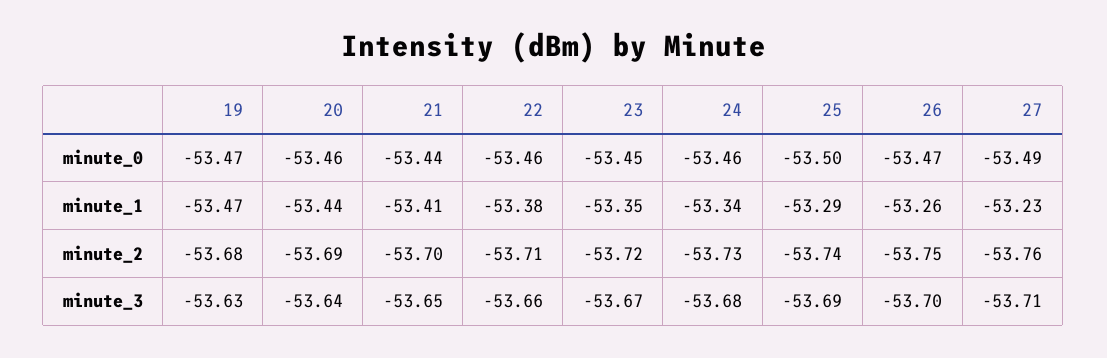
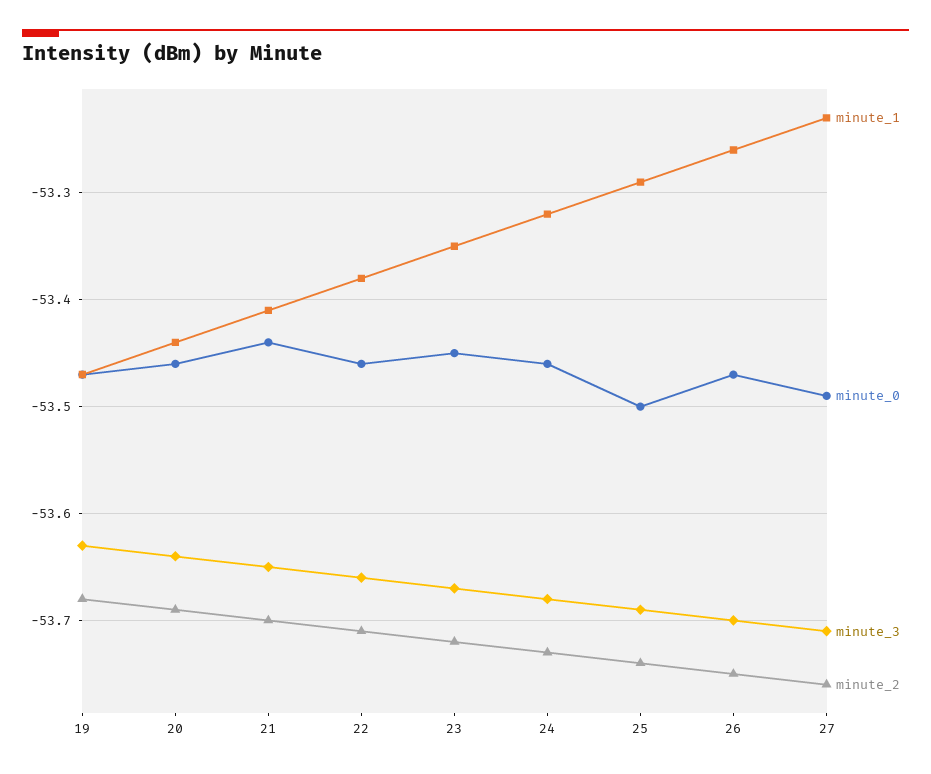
  {
    "minute_0": {
      "19": -53.47,
      "20": -53.46,
      "21": -53.44,
      "22": -53.46,
      "23": -53.45,
      "24": -53.46,
      "25": -53.5,
      "26": -53.47,
      "27": -53.49
    },
    "minute_1": {
      "19": -53.47,
      "20": -53.44,
      "21": -53.41,
      "22": -53.38,
      "23": -53.35,
-     "24": -53.34,
+     "24": -53.32,
      "25": -53.29,
      "26": -53.26,
      "27": -53.23
    },
    "minute_2": {
      "19": -53.68,
      "20": -53.69,
      "21": -53.7,
      "22": -53.71,
      "23": -53.72,
      "24": -53.73,
      "25": -53.74,
      "26": -53.75,
      "27": -53.76
    },
    "minute_3": {
      "19": -53.63,
      "20": -53.64,
      "21": -53.65,
      "22": -53.66,
      "23": -53.67,
      "24": -53.68,
      "25": -53.69,
      "26": -53.7,
      "27": -53.71
    }
  }

